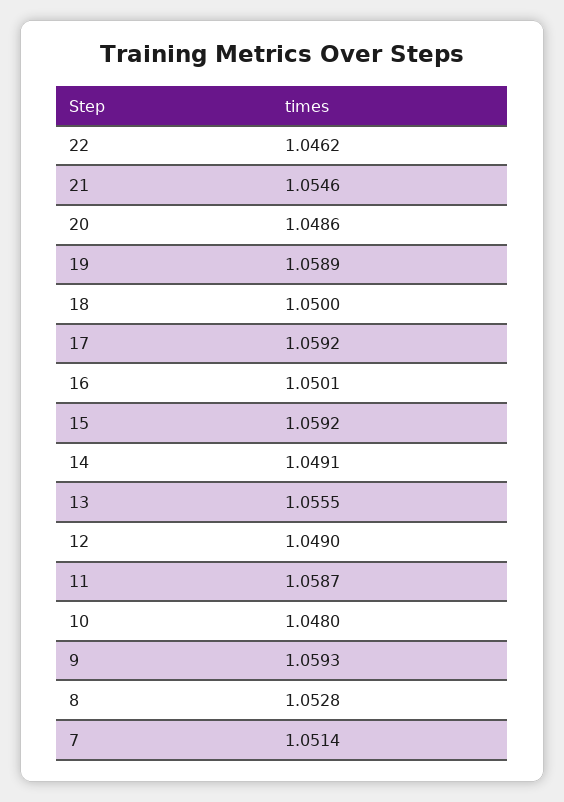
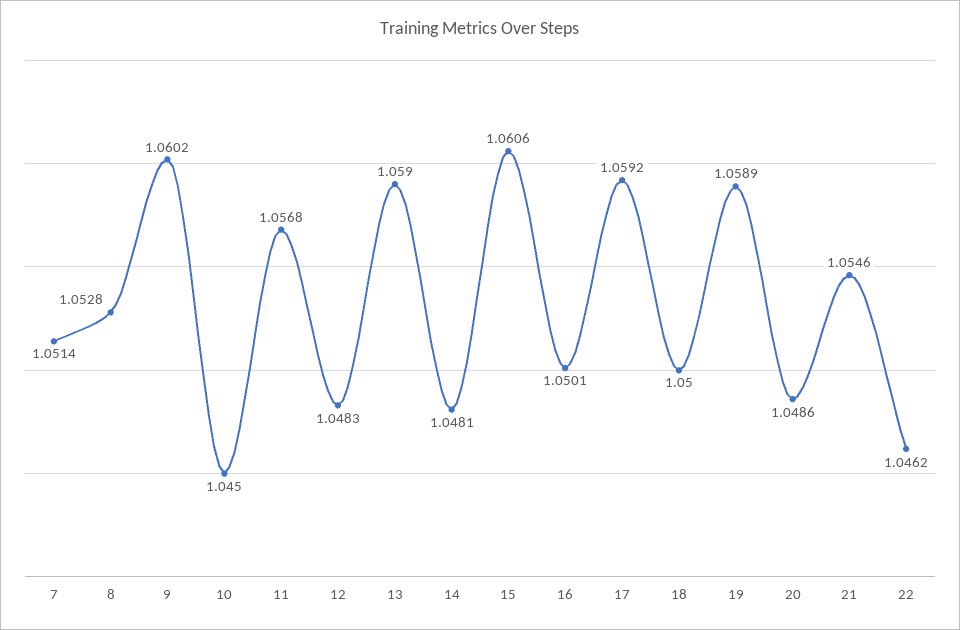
  {
    "22": 1.0462,
    "21": 1.0546,
    "20": 1.0486,
    "19": 1.0589,
    "18": 1.05,
    "17": 1.0592,
    "16": 1.0501,
-   "15": 1.0592,
+   "15": 1.0606,
-   "14": 1.0491,
+   "14": 1.0481,
-   "13": 1.0555,
+   "13": 1.059,
-   "12": 1.049,
+   "12": 1.0483,
-   "11": 1.0587,
+   "11": 1.0568,
-   "10": 1.048,
+   "10": 1.045,
-   "9": 1.0593,
+   "9": 1.0602,
    "8": 1.0528,
    "7": 1.0514
  }

